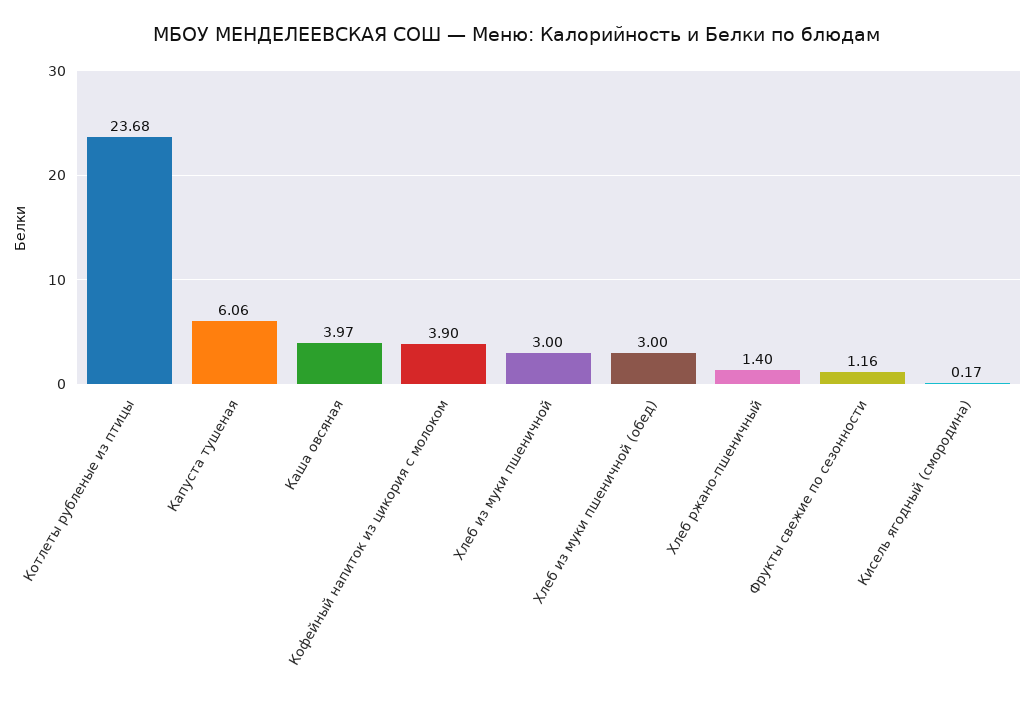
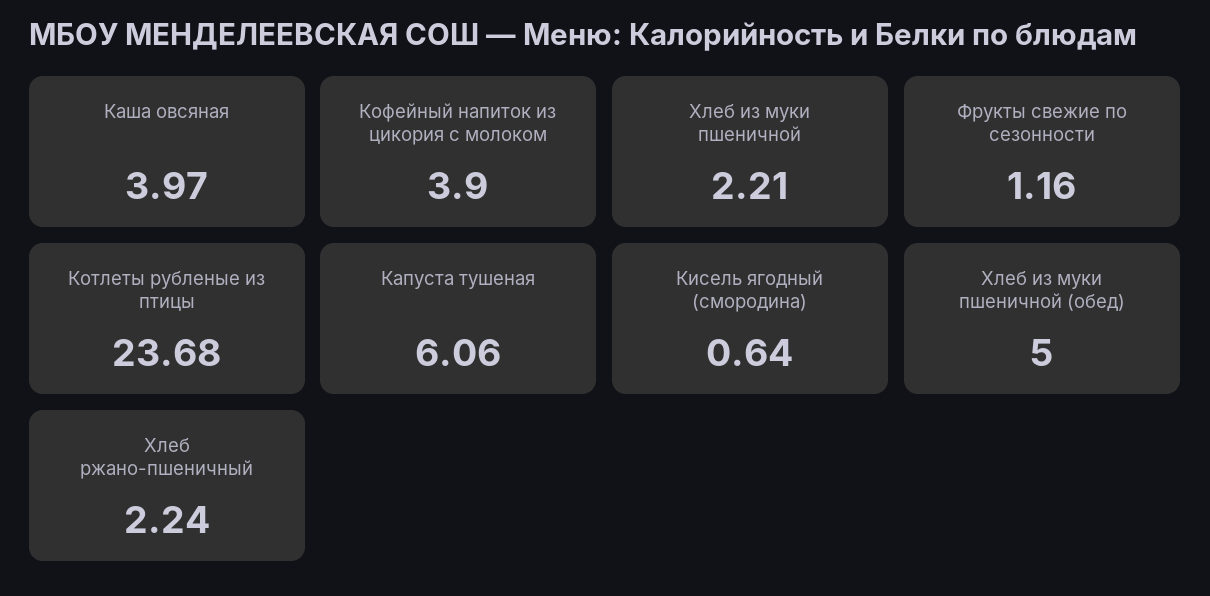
  {
    "Котлеты рубленые из птицы": 23.68,
    "Капуста тушеная": 6.06,
    "Каша овсяная": 3.97,
    "Кофейный напиток из цикория с молоком": 3.9,
-   "Хлеб из муки пшеничной": 3,
+   "Хлеб из муки пшеничной": 2.21,
-   "Хлеб из муки пшеничной (обед)": 3,
+   "Хлеб из муки пшеничной (обед)": 5,
-   "Хлеб ржано-пшеничный": 1.4,
+   "Хлеб ржано-пшеничный": 2.24,
    "Фрукты свежие по сезонности": 1.16,
-   "Кисель ягодный (смородина)": 0.17
+   "Кисель ягодный (смородина)": 0.64
  }

